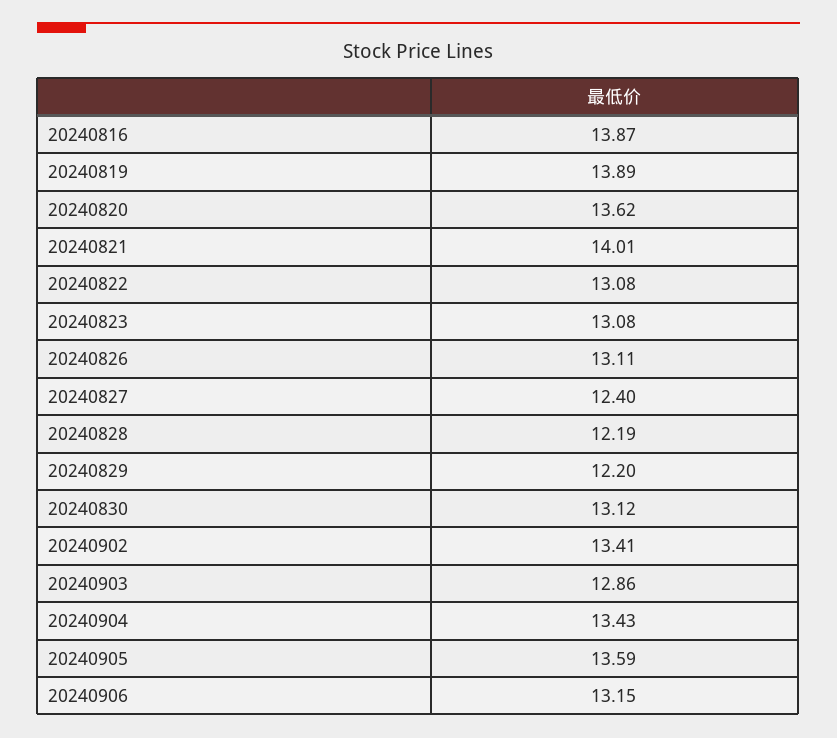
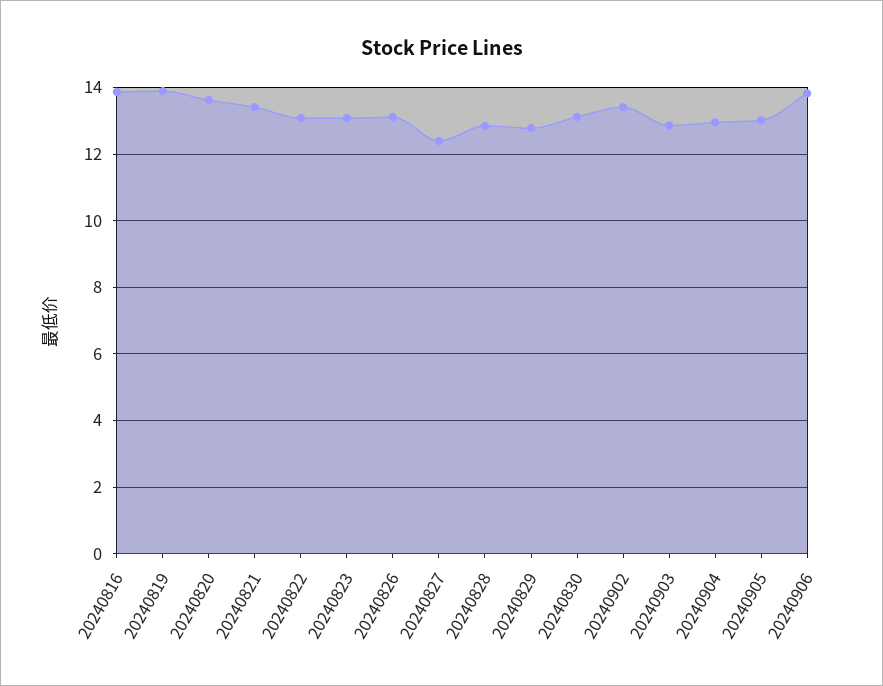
  {
    "20240816": 13.87,
    "20240819": 13.89,
    "20240820": 13.62,
-   "20240821": 14.01,
+   "20240821": 13.4,
    "20240822": 13.08,
    "20240823": 13.08,
    "20240826": 13.11,
    "20240827": 12.4,
-   "20240828": 12.19,
+   "20240828": 12.8,
-   "20240829": 12.2,
+   "20240829": 12.8,
    "20240830": 13.12,
    "20240902": 13.41,
    "20240903": 12.86,
-   "20240904": 13.43,
+   "20240904": 13,
-   "20240905": 13.59,
+   "20240905": 13,
-   "20240906": 13.15
+   "20240906": 13.8
  }

